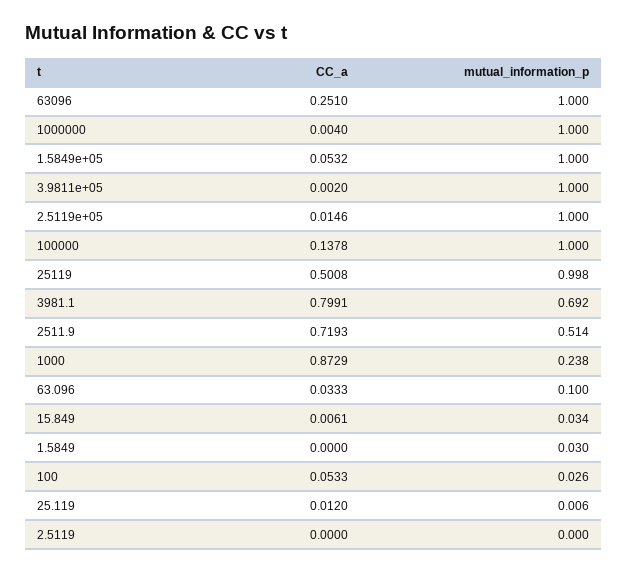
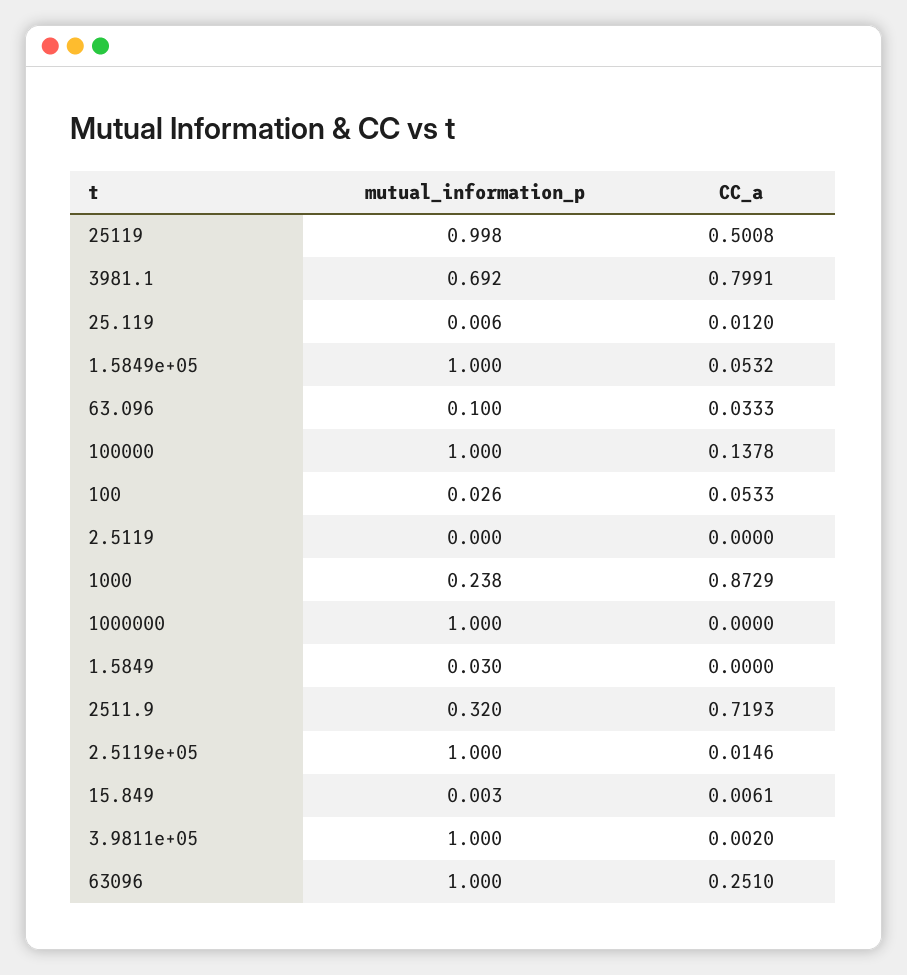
  {
    "CC_a": {
      "63096": 0.251,
-     "1000000": 0.004,
+     "1000000": 0,
      "1.5849e+05": 0.0532,
      "3.9811e+05": 0.002,
      "2.5119e+05": 0.0146,
      "100000": 0.1378,
      "25119": 0.5008,
      "3981.1": 0.7991,
      "2511.9": 0.7193,
      "1000": 0.8729,
      "63.096": 0.0333,
      "15.849": 0.0061,
      "1.5849": 0,
      "100": 0.0533,
      "25.119": 0.012,
      "2.5119": 0
    },
    "mutual_information_p": {
      "63096": 1,
      "1000000": 1,
      "1.5849e+05": 1,
      "3.9811e+05": 1,
      "2.5119e+05": 1,
      "100000": 1,
      "25119": 0.998,
      "3981.1": 0.692,
-     "2511.9": 0.514,
+     "2511.9": 0.32,
      "1000": 0.238,
      "63.096": 0.1,
-     "15.849": 0.034,
+     "15.849": 0.003,
      "1.5849": 0.03,
      "100": 0.026,
      "25.119": 0.006,
      "2.5119": 0
    }
  }

